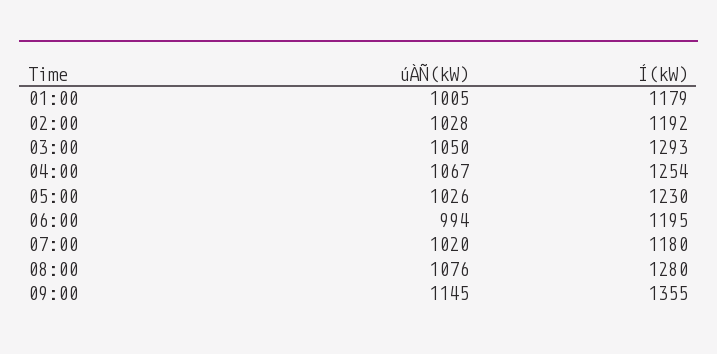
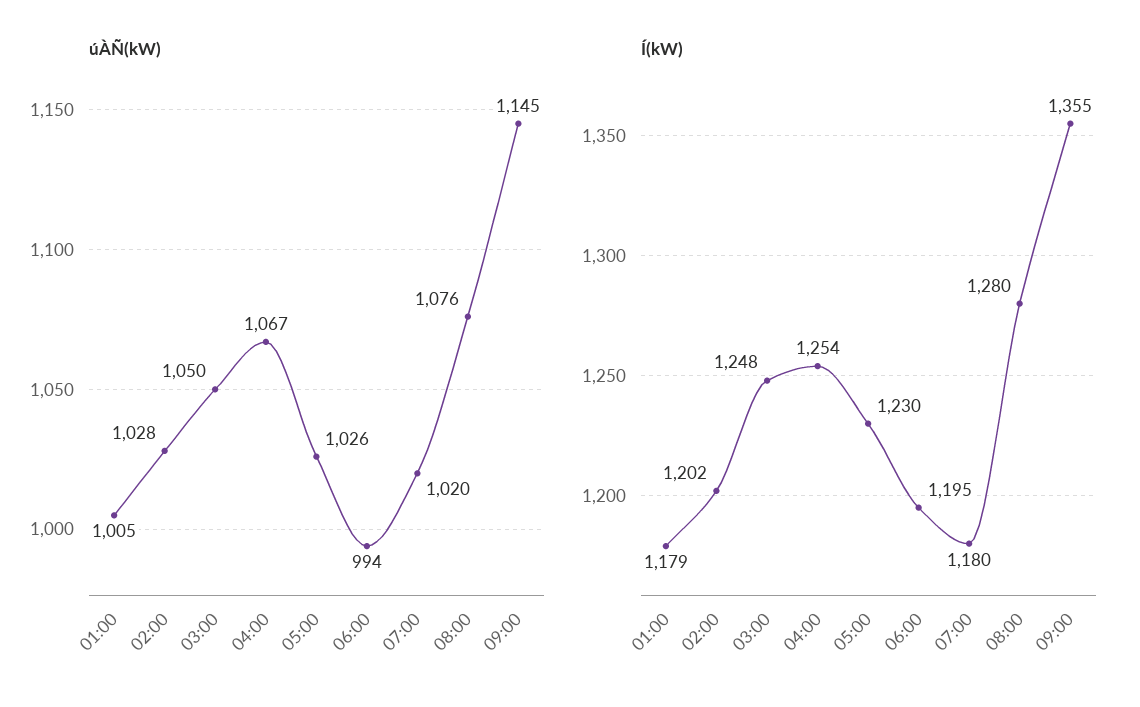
  {
    "úÀÑ(kW)": {
      "01:00": 1005,
      "02:00": 1028,
      "03:00": 1050,
      "04:00": 1067,
      "05:00": 1026,
      "06:00": 994,
      "07:00": 1020,
      "08:00": 1076,
      "09:00": 1145
    },
    "Í(kW)": {
      "01:00": 1179,
-     "02:00": 1192,
+     "02:00": 1202,
-     "03:00": 1293,
+     "03:00": 1248,
      "04:00": 1254,
      "05:00": 1230,
      "06:00": 1195,
      "07:00": 1180,
      "08:00": 1280,
      "09:00": 1355
    }
  }

